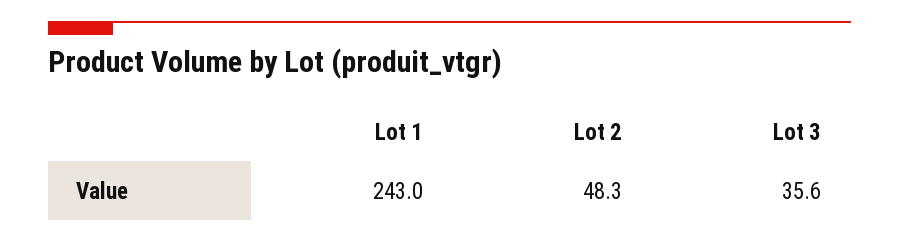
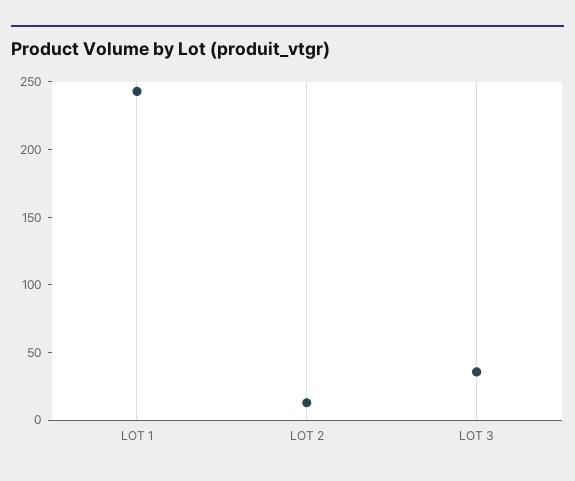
  {
    "Lot 1": 243,
-   "Lot 2": 48.3,
+   "Lot 2": 10,
    "Lot 3": 35.6
  }

